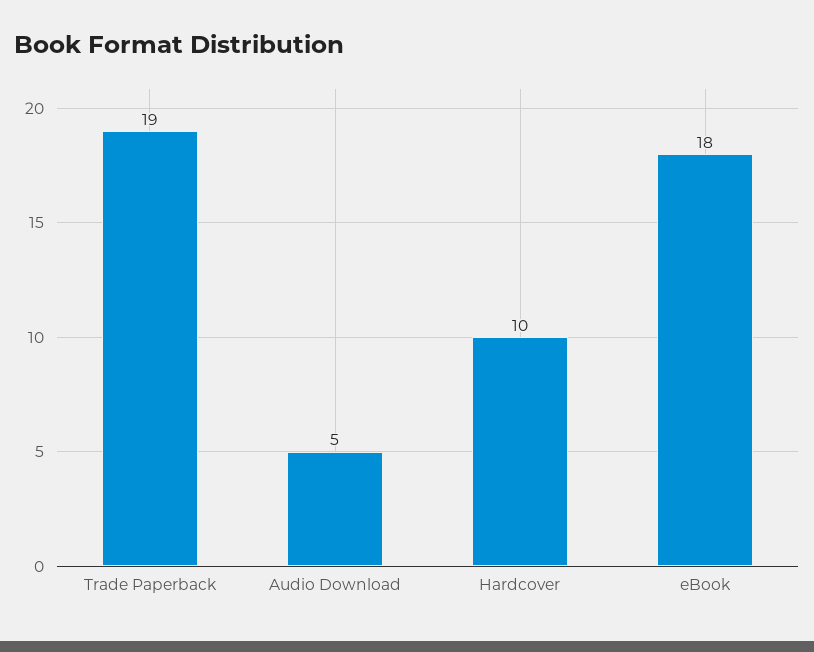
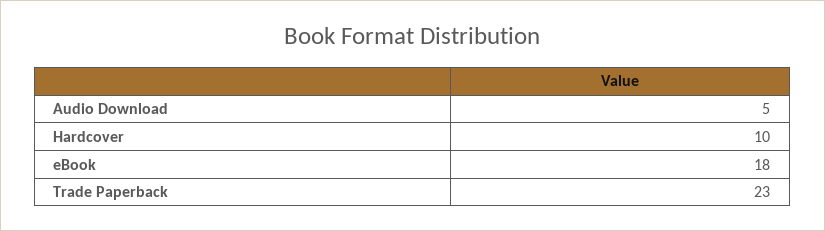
  {
-   "Trade Paperback": 19,
+   "Trade Paperback": 23,
    "Audio Download": 5,
    "Hardcover": 10,
    "eBook": 18
  }

